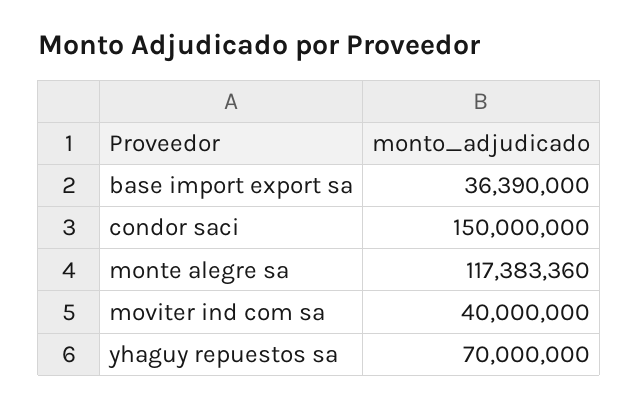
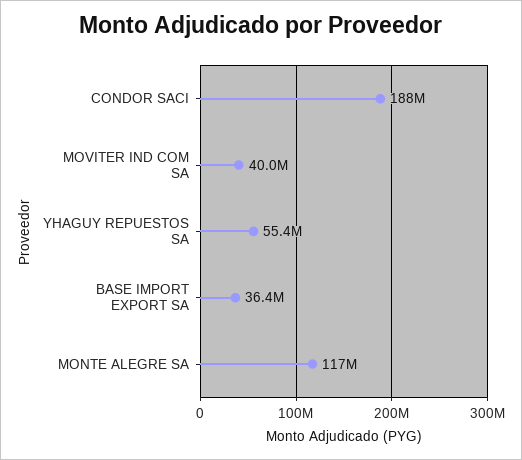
  {
    "base import export sa": 36390000,
-   "condor saci": 150000000,
+   "condor saci": 188000000,
    "monte alegre sa": 117383360,
    "moviter ind com sa": 40000000,
-   "yhaguy repuestos sa": 70000000
+   "yhaguy repuestos sa": 55400000
  }

